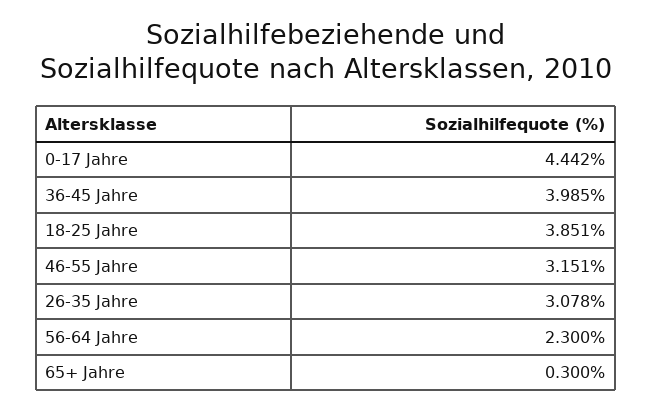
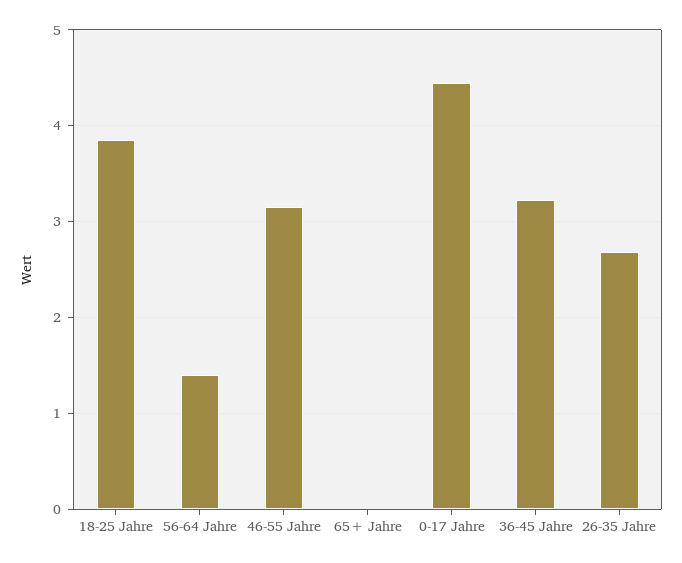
  {
    "0-17 Jahre": 4.442,
-   "36-45 Jahre": 3.985,
+   "36-45 Jahre": 3.2,
    "18-25 Jahre": 3.851,
    "46-55 Jahre": 3.151,
-   "26-35 Jahre": 3.078,
+   "26-35 Jahre": 2.7,
-   "56-64 Jahre": 2.3,
+   "56-64 Jahre": 1.4,
-   "65+ Jahre": 0.3
+   "65+ Jahre": 0
  }

